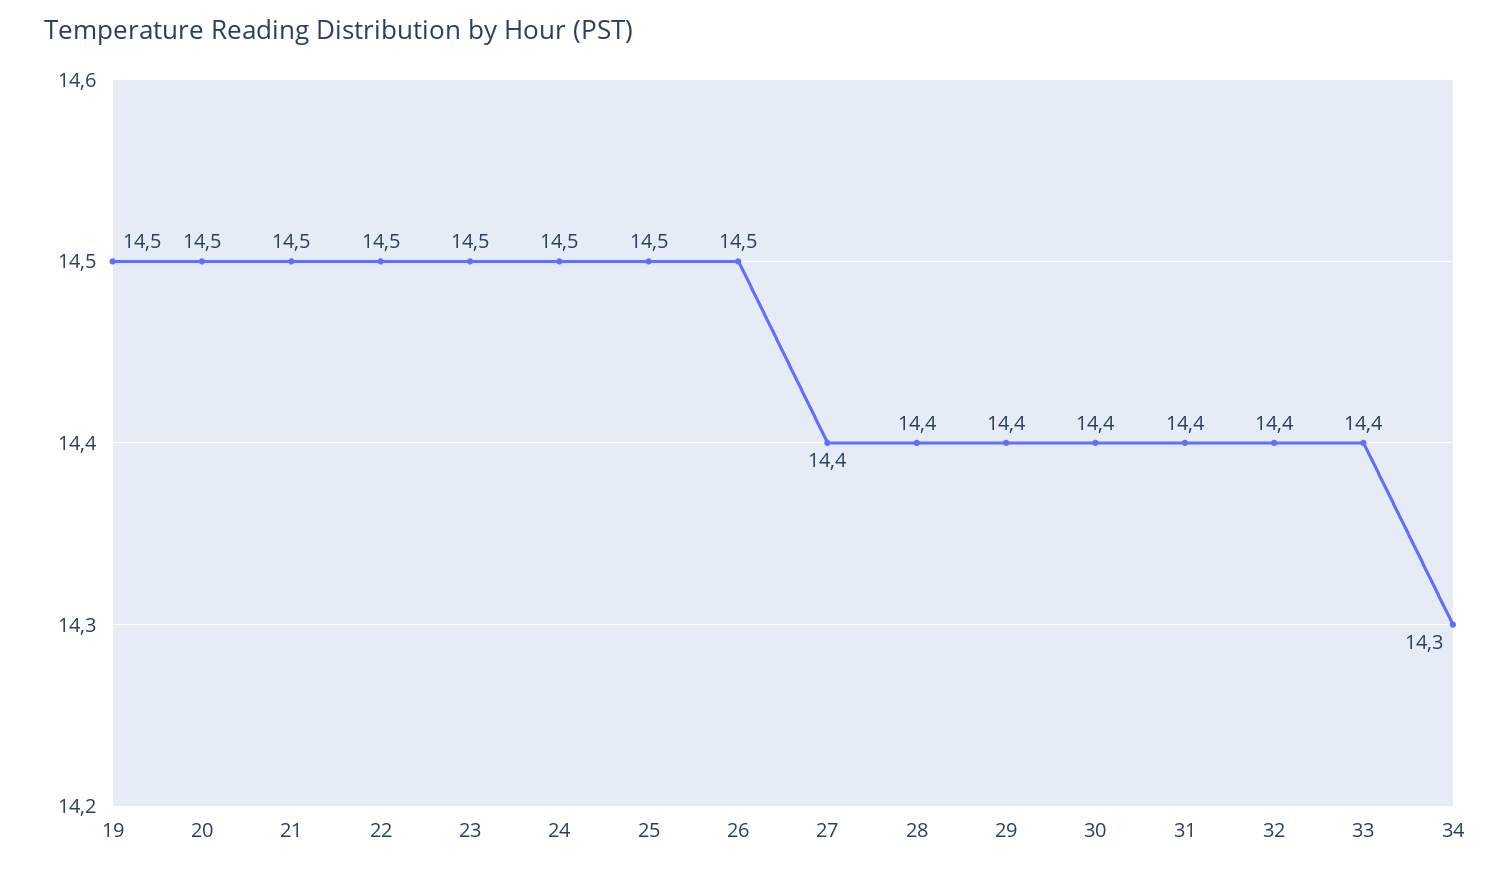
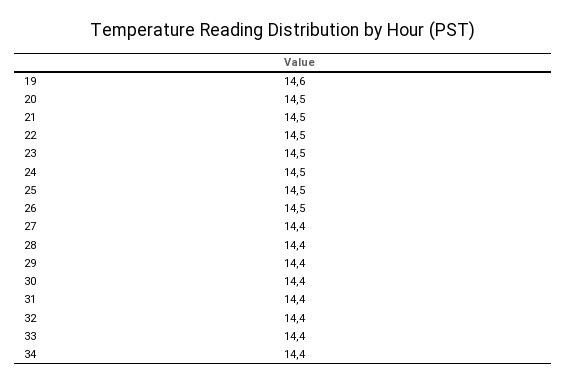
  {
-   "19": 14.5,
+   "19": 14.6,
    "20": 14.5,
    "21": 14.5,
    "22": 14.5,
    "23": 14.5,
    "24": 14.5,
    "25": 14.5,
    "26": 14.5,
    "27": 14.4,
    "28": 14.4,
    "29": 14.4,
    "30": 14.4,
    "31": 14.4,
    "32": 14.4,
    "33": 14.4,
-   "34": 14.3
+   "34": 14.4
  }

